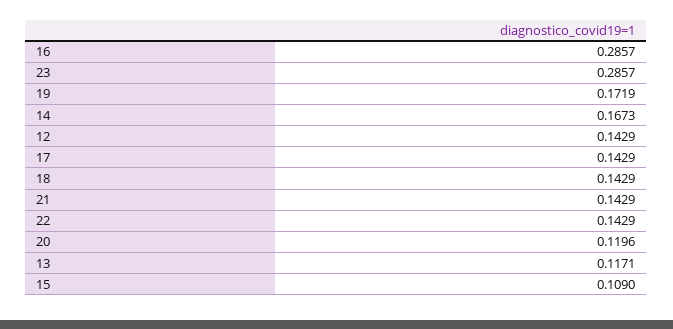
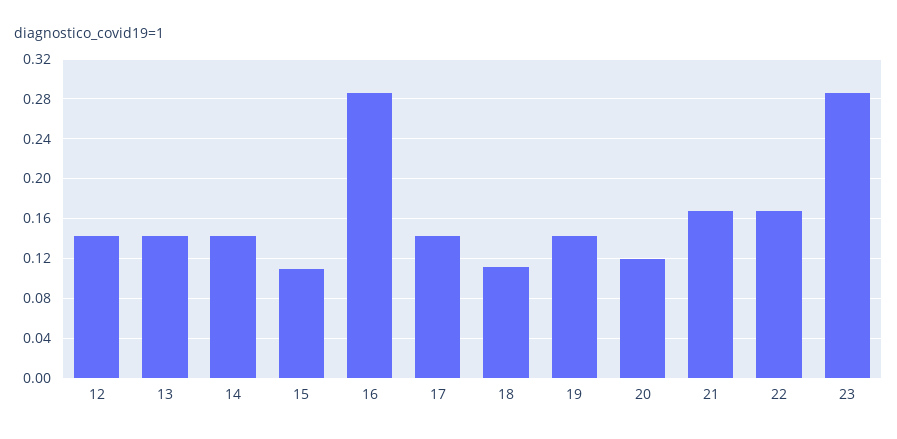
  {
    "16": 0.2857,
    "23": 0.2857,
-   "19": 0.1719,
+   "19": 0.14,
-   "14": 0.1673,
+   "14": 0.14,
    "12": 0.1429,
    "17": 0.1429,
-   "18": 0.1429,
+   "18": 0.11,
-   "21": 0.1429,
+   "21": 0.17,
-   "22": 0.1429,
+   "22": 0.17,
    "20": 0.1196,
-   "13": 0.1171,
+   "13": 0.14,
    "15": 0.109
  }

